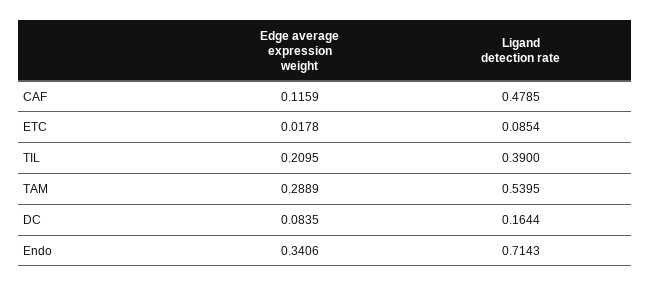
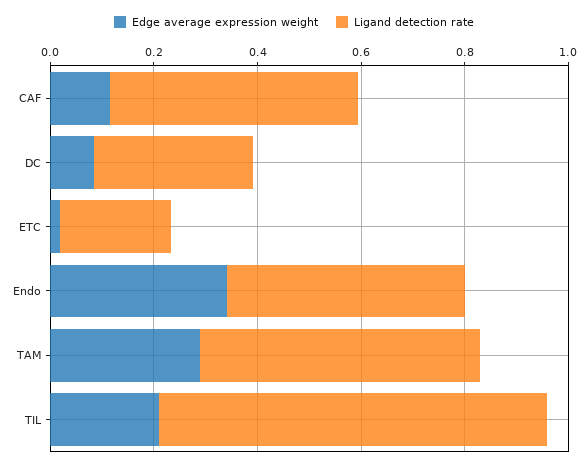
  {
    "Edge average expression weight": {
      "CAF": 0.1159,
      "ETC": 0.0178,
      "TIL": 0.2095,
      "TAM": 0.2889,
      "DC": 0.0835,
      "Endo": 0.3406
    },
    "Ligand detection rate": {
      "CAF": 0.4785,
-     "ETC": 0.0854,
+     "ETC": 0.2,
-     "TIL": 0.39,
+     "TIL": 0.75,
      "TAM": 0.5395,
-     "DC": 0.1644,
+     "DC": 0.3,
-     "Endo": 0.7143
+     "Endo": 0.45
    }
  }

